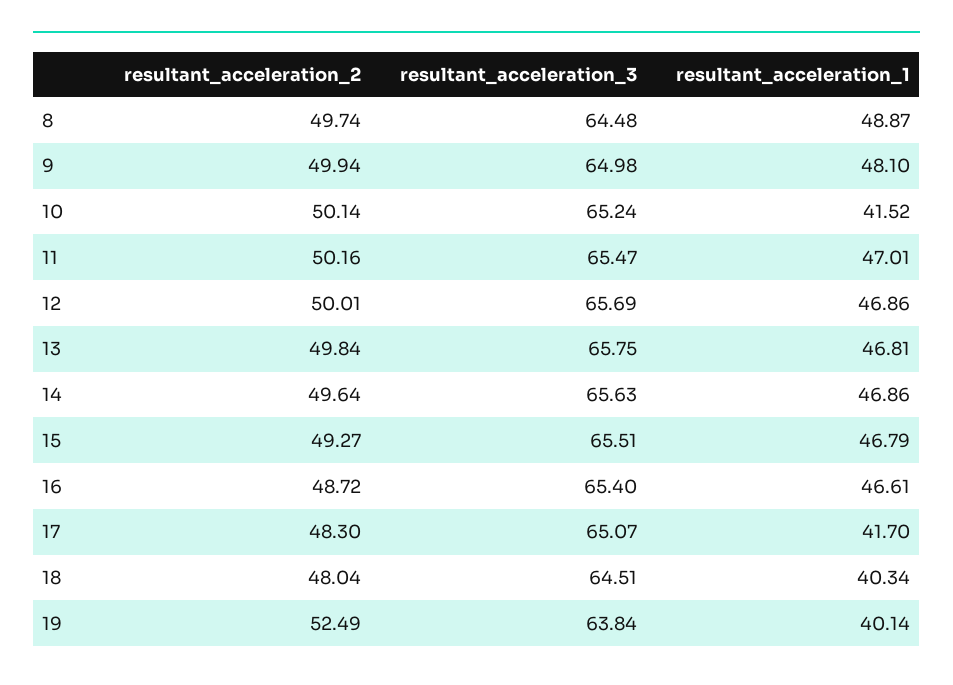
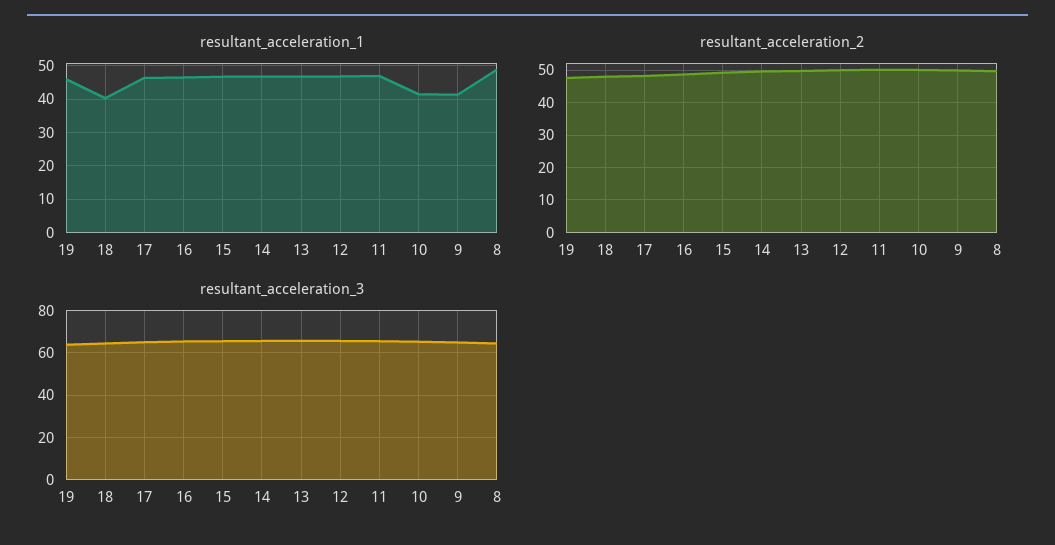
  {
    "resultant_acceleration_2": {
      "8": 49.74,
      "9": 49.94,
      "10": 50.14,
      "11": 50.16,
      "12": 50.01,
      "13": 49.84,
      "14": 49.64,
      "15": 49.27,
      "16": 48.72,
      "17": 48.3,
      "18": 48.04,
-     "19": 52.49
+     "19": 48
    },
    "resultant_acceleration_3": {
      "8": 64.48,
      "9": 64.98,
      "10": 65.24,
      "11": 65.47,
      "12": 65.69,
      "13": 65.75,
      "14": 65.63,
      "15": 65.51,
      "16": 65.4,
      "17": 65.07,
      "18": 64.51,
      "19": 63.84
    },
    "resultant_acceleration_1": {
      "8": 48.87,
-     "9": 48.1,
+     "9": 42,
      "10": 41.52,
      "11": 47.01,
      "12": 46.86,
      "13": 46.81,
      "14": 46.86,
      "15": 46.79,
      "16": 46.61,
-     "17": 41.7,
+     "17": 46,
      "18": 40.34,
-     "19": 40.14
+     "19": 46
    }
  }

